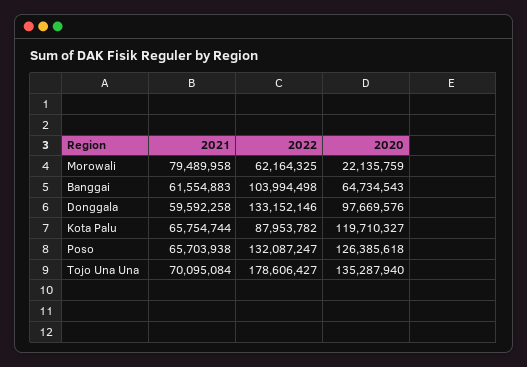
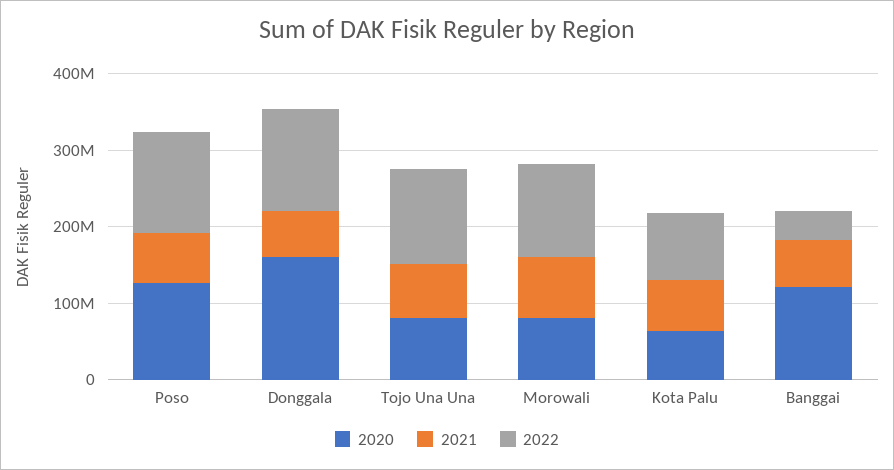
  {
    "2021": {
      "Morowali": 79489958,
      "Banggai": 61554883,
      "Donggala": 59592258,
      "Kota Palu": 65754744,
      "Poso": 65703938,
      "Tojo Una Una": 70095084
    },
    "2022": {
-     "Morowali": 62164325,
+     "Morowali": 120000000,
-     "Banggai": 103994498,
+     "Banggai": 40000000,
      "Donggala": 133152146,
      "Kota Palu": 87953782,
      "Poso": 132087247,
-     "Tojo Una Una": 178606427
+     "Tojo Una Una": 120000000
    },
    "2020": {
-     "Morowali": 22135759,
+     "Morowali": 80000000,
-     "Banggai": 64734543,
+     "Banggai": 120000000,
-     "Donggala": 97669576,
+     "Donggala": 160000000,
-     "Kota Palu": 119710327,
+     "Kota Palu": 60000000,
      "Poso": 126385618,
-     "Tojo Una Una": 135287940
+     "Tojo Una Una": 80000000
    }
  }

